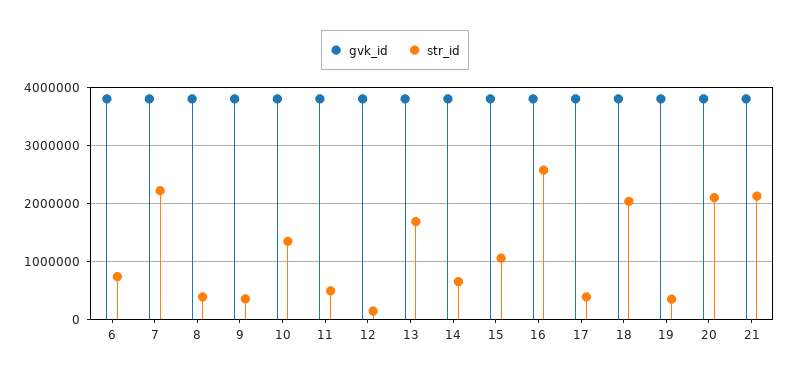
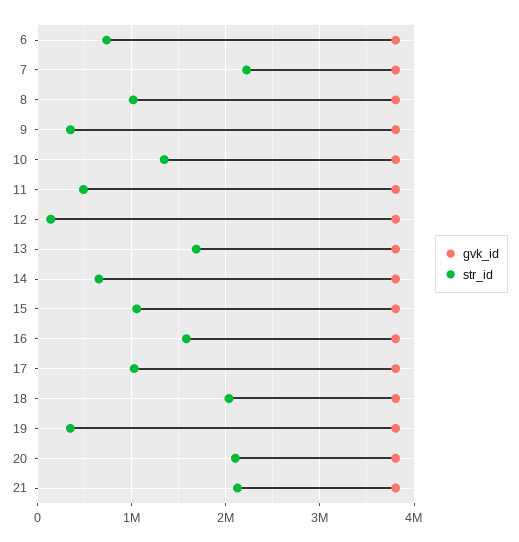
  {
    "gvk_id": {
      "6": 3800000,
      "7": 3800000,
      "8": 3800000,
      "9": 3800000,
      "10": 3800000,
      "11": 3800000,
      "12": 3800000,
      "13": 3800000,
      "14": 3800000,
      "15": 3800000,
      "16": 3800000,
      "17": 3800000,
      "18": 3800000,
      "19": 3800000,
      "20": 3800000,
      "21": 3800000
    },
    "str_id": {
      "6": 700000,
      "7": 2200000,
-     "8": 400000,
+     "8": 1000000,
      "9": 300000,
      "10": 1300000,
      "11": 500000,
      "12": 100000,
      "13": 1700000,
      "14": 700000,
      "15": 1100000,
-     "16": 2600000,
+     "16": 1600000,
-     "17": 400000,
+     "17": 1000000,
      "18": 2000000,
      "19": 300000,
      "20": 2100000,
      "21": 2100000
    }
  }

